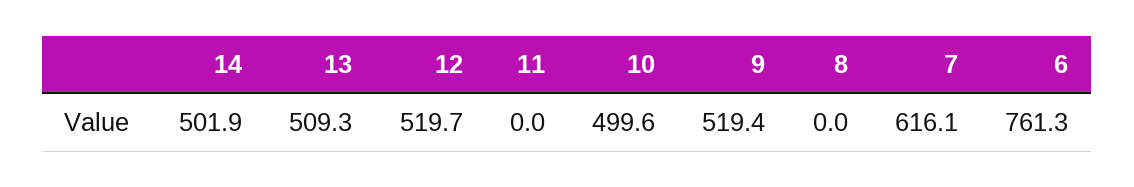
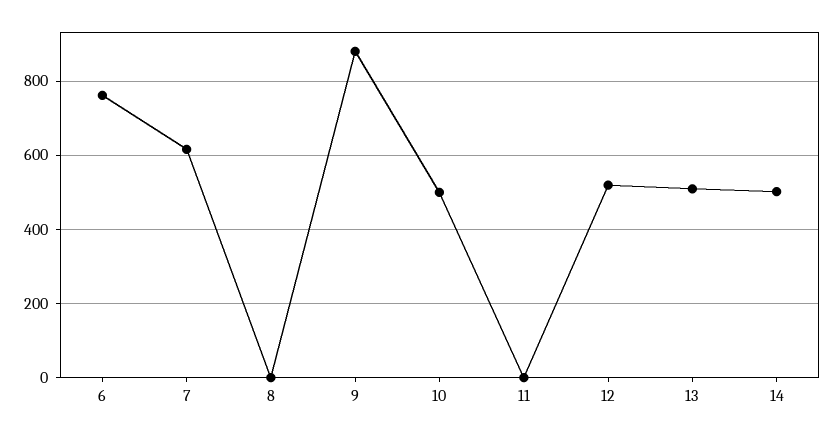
  {
    "14": 501.9,
    "13": 509.3,
    "12": 519.7,
    "11": 0,
    "10": 499.6,
-   "9": 519.4,
+   "9": 880,
    "8": 0,
    "7": 616.1,
    "6": 761.3
  }

